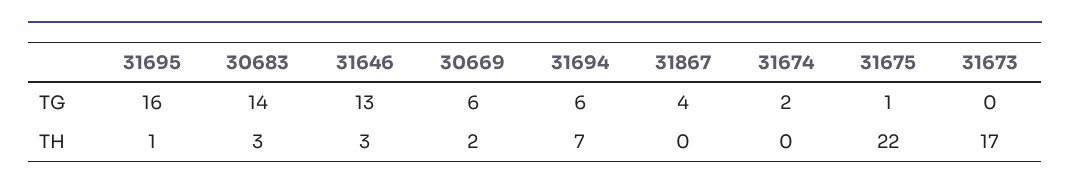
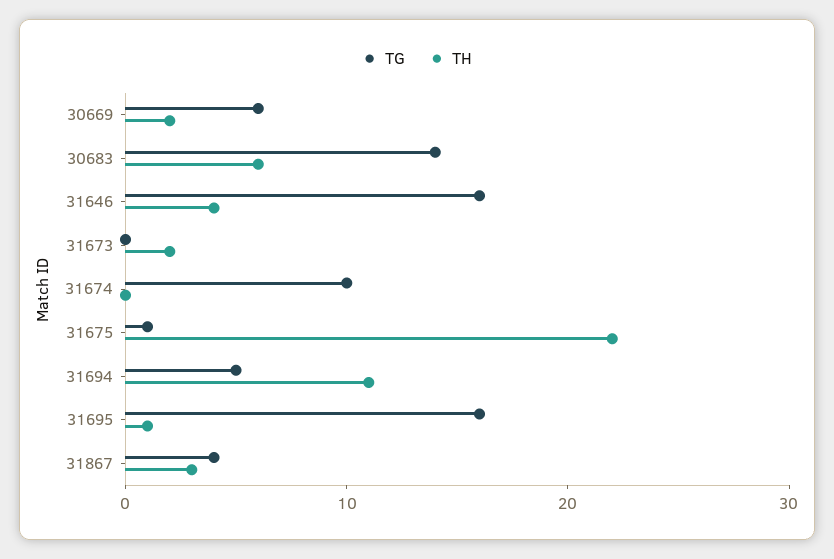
  {
    "TG": {
      "31695": 16,
      "30683": 14,
-     "31646": 13,
+     "31646": 16,
      "30669": 6,
-     "31694": 6,
+     "31694": 5,
      "31867": 4,
-     "31674": 2,
+     "31674": 10,
      "31675": 1,
      "31673": 0
    },
    "TH": {
      "31695": 1,
-     "30683": 3,
+     "30683": 6,
-     "31646": 3,
+     "31646": 4,
      "30669": 2,
-     "31694": 7,
+     "31694": 11,
-     "31867": 0,
+     "31867": 3,
      "31674": 0,
      "31675": 22,
-     "31673": 17
+     "31673": 2
    }
  }

